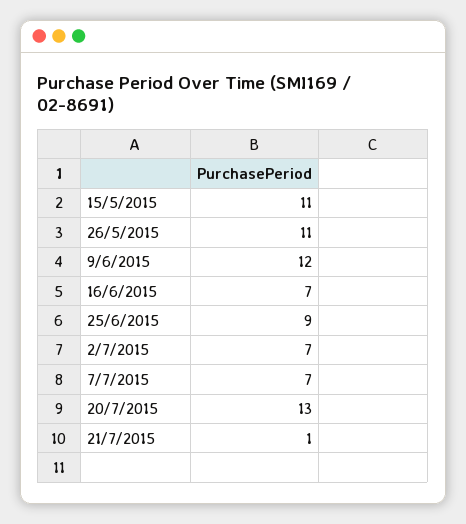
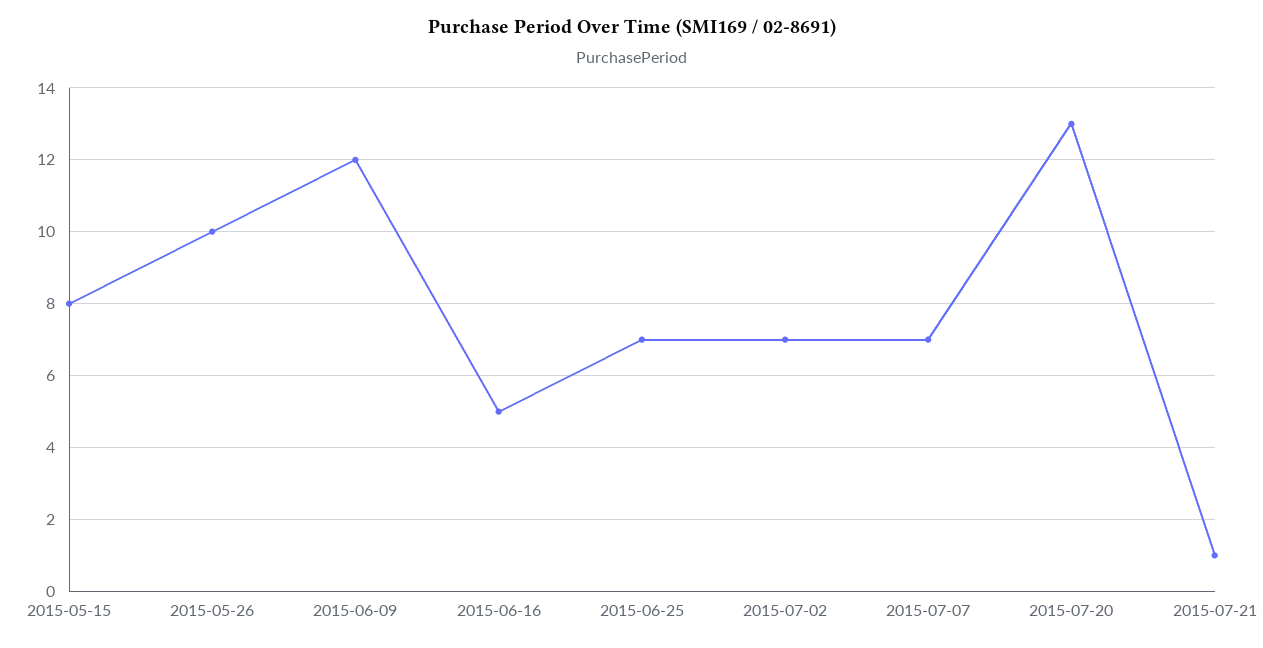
  {
-   "15/5/2015": 11,
+   "15/5/2015": 8,
-   "26/5/2015": 11,
+   "26/5/2015": 10,
    "9/6/2015": 12,
-   "16/6/2015": 7,
+   "16/6/2015": 5,
-   "25/6/2015": 9,
+   "25/6/2015": 7,
    "2/7/2015": 7,
    "7/7/2015": 7,
    "20/7/2015": 13,
    "21/7/2015": 1
  }

